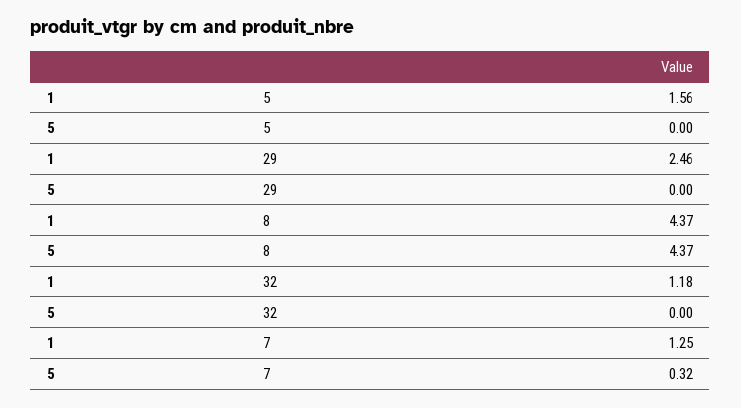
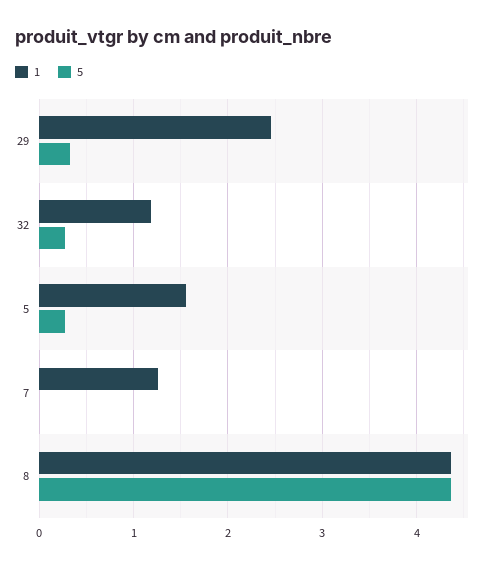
  {
    "1": {
      "5": 1.56,
      "29": 2.46,
      "8": 4.37,
      "32": 1.18,
      "7": 1.25
    },
    "5": {
-     "5": 0,
+     "5": 0.3,
-     "29": 0,
+     "29": 0.3,
      "8": 4.37,
-     "32": 0,
+     "32": 0.3,
-     "7": 0.32
+     "7": 0
    }
  }

